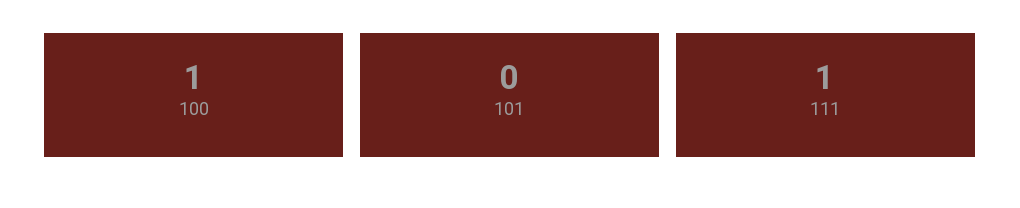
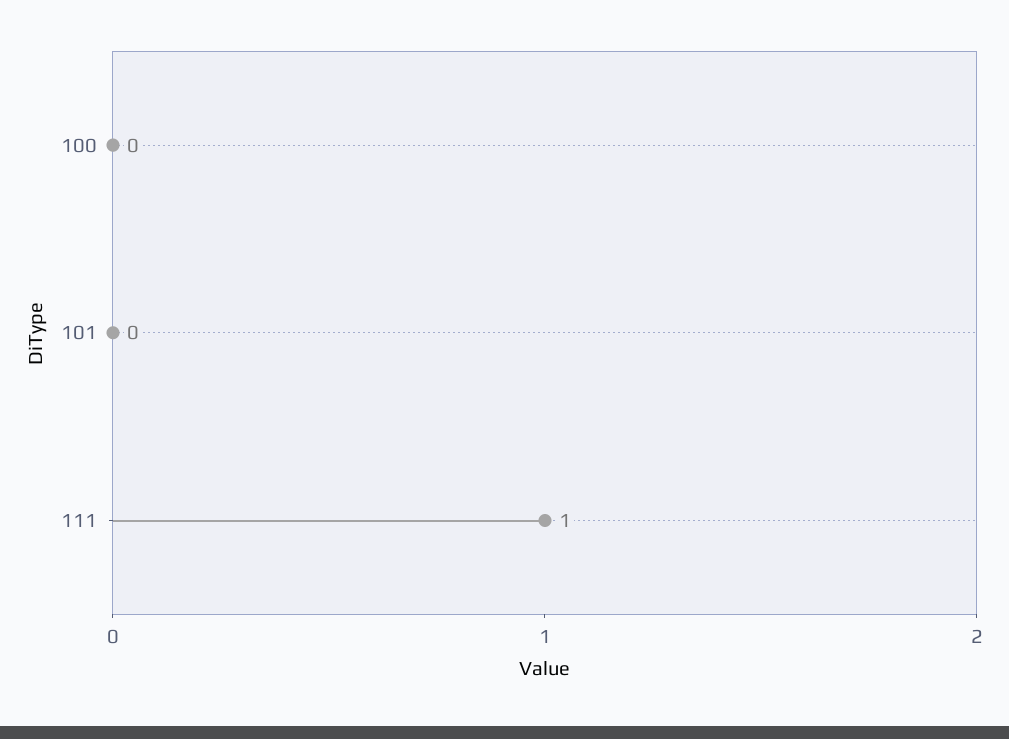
  {
-   "100": 1,
+   "100": 0,
    "101": 0,
    "111": 1
  }

